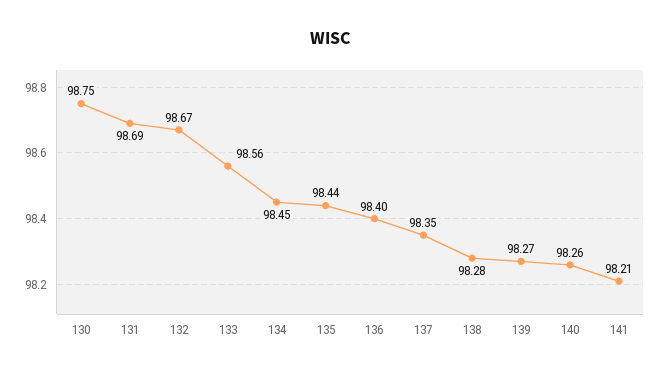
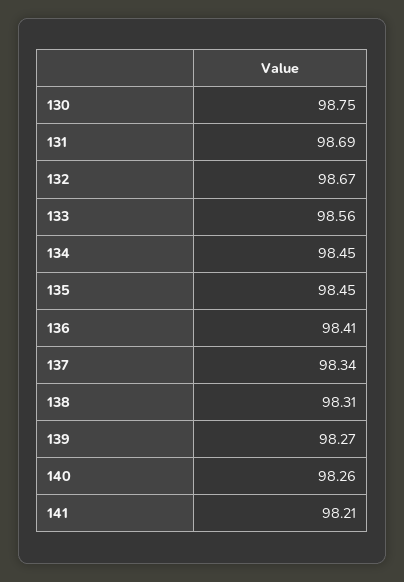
  {
    "130": 98.75,
    "131": 98.69,
    "132": 98.67,
    "133": 98.56,
    "134": 98.45,
-   "135": 98.44,
+   "135": 98.45,
-   "136": 98.4,
+   "136": 98.41,
-   "137": 98.35,
+   "137": 98.34,
-   "138": 98.28,
+   "138": 98.31,
    "139": 98.27,
    "140": 98.26,
    "141": 98.21
  }

